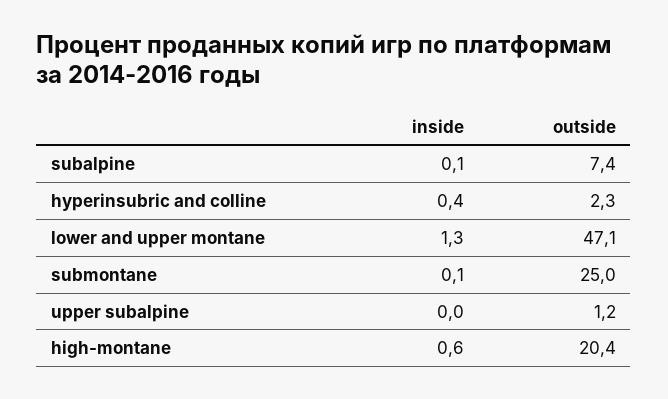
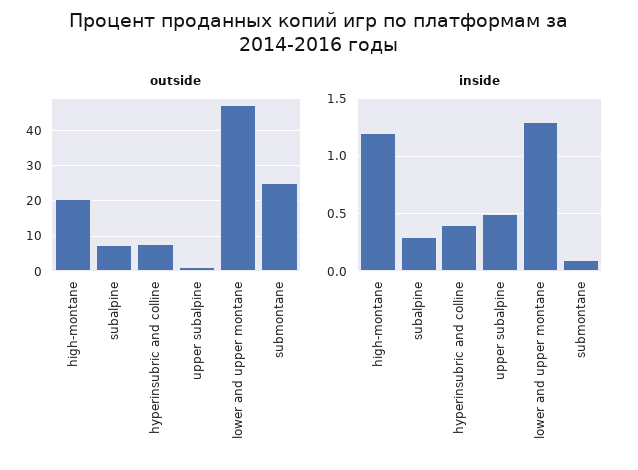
  {
    "inside": {
-     "subalpine": 0.1,
+     "subalpine": 0.3,
      "hyperinsubric and colline": 0.4,
      "lower and upper montane": 1.3,
      "submontane": 0.1,
-     "upper subalpine": 0,
+     "upper subalpine": 0.5,
-     "high-montane": 0.6
+     "high-montane": 1.2
    },
    "outside": {
      "subalpine": 7.4,
-     "hyperinsubric and colline": 2.3,
+     "hyperinsubric and colline": 8,
      "lower and upper montane": 47.1,
      "submontane": 25,
      "upper subalpine": 1.2,
      "high-montane": 20.4
    }
  }

